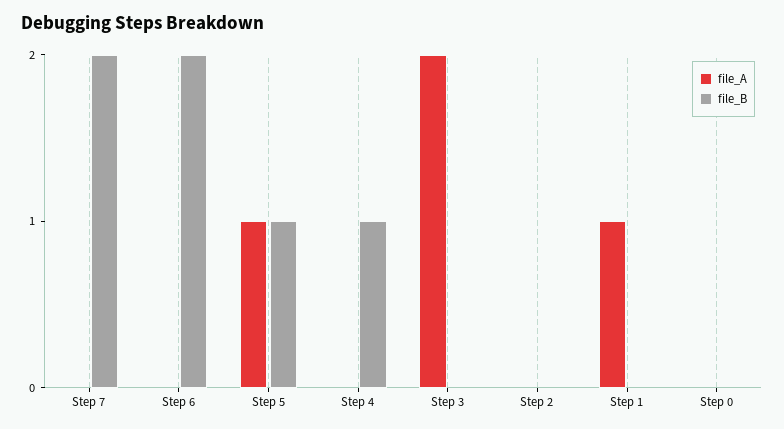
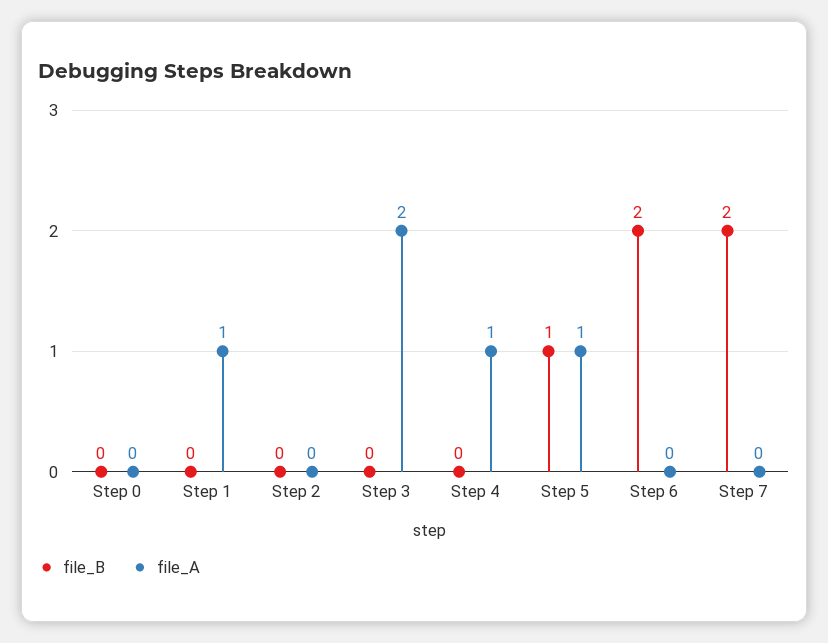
  {
    "file_A": {
      "Step 7": 0,
      "Step 6": 0,
      "Step 5": 1,
-     "Step 4": 0,
+     "Step 4": 1,
      "Step 3": 2,
      "Step 2": 0,
      "Step 1": 1,
      "Step 0": 0
    },
    "file_B": {
      "Step 7": 2,
      "Step 6": 2,
      "Step 5": 1,
-     "Step 4": 1,
+     "Step 4": 0,
      "Step 3": 0,
      "Step 2": 0,
      "Step 1": 0,
      "Step 0": 0
    }
  }

